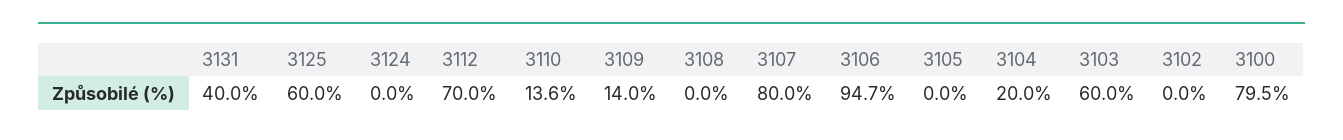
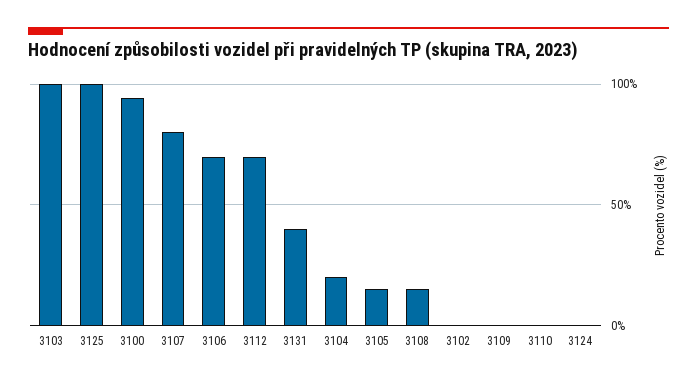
  {
    "3131": 40,
-   "3125": 60,
+   "3125": 100,
    "3124": 0,
    "3112": 70,
-   "3110": 13.6,
+   "3110": 0,
-   "3109": 14,
+   "3109": 0,
-   "3108": 0,
+   "3108": 15,
    "3107": 80,
-   "3106": 94.7,
+   "3106": 70,
-   "3105": 0,
+   "3105": 15,
    "3104": 20,
-   "3103": 60,
+   "3103": 100,
    "3102": 0,
-   "3100": 79.5
+   "3100": 95
  }

